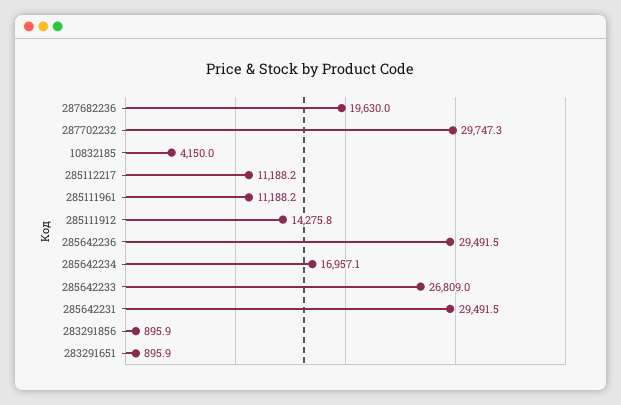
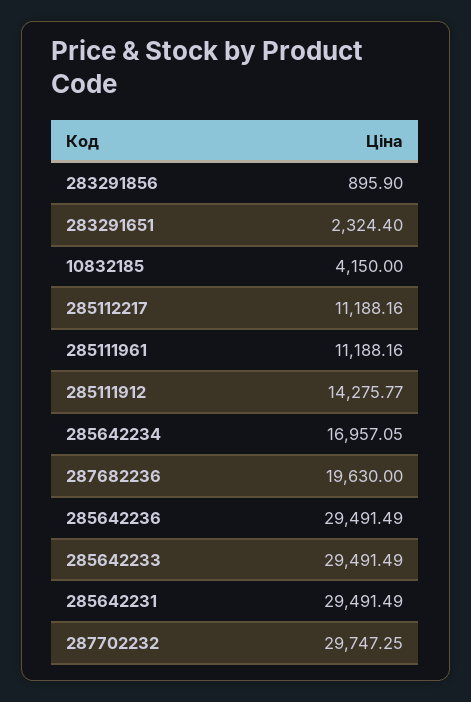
  {
    "287682236": 19630,
    "287702232": 29747.25,
    "10832185": 4150,
    "285112217": 11188.16,
    "285111961": 11188.16,
    "285111912": 14275.77,
    "285642236": 29491.49,
    "285642234": 16957.05,
-   "285642233": 26809,
+   "285642233": 29491.49,
    "285642231": 29491.49,
    "283291856": 895.9,
-   "283291651": 895.9
+   "283291651": 2324.4
  }

